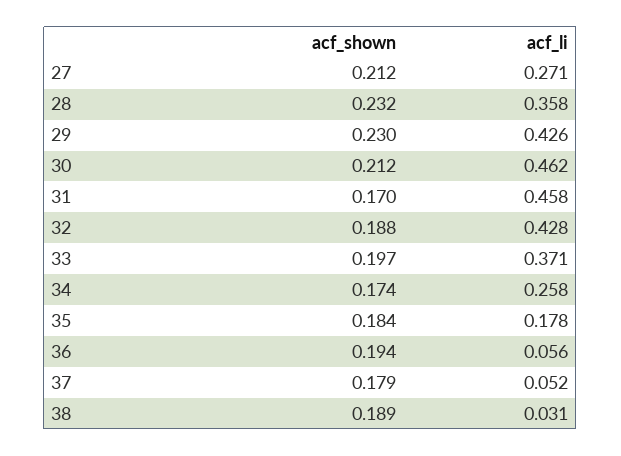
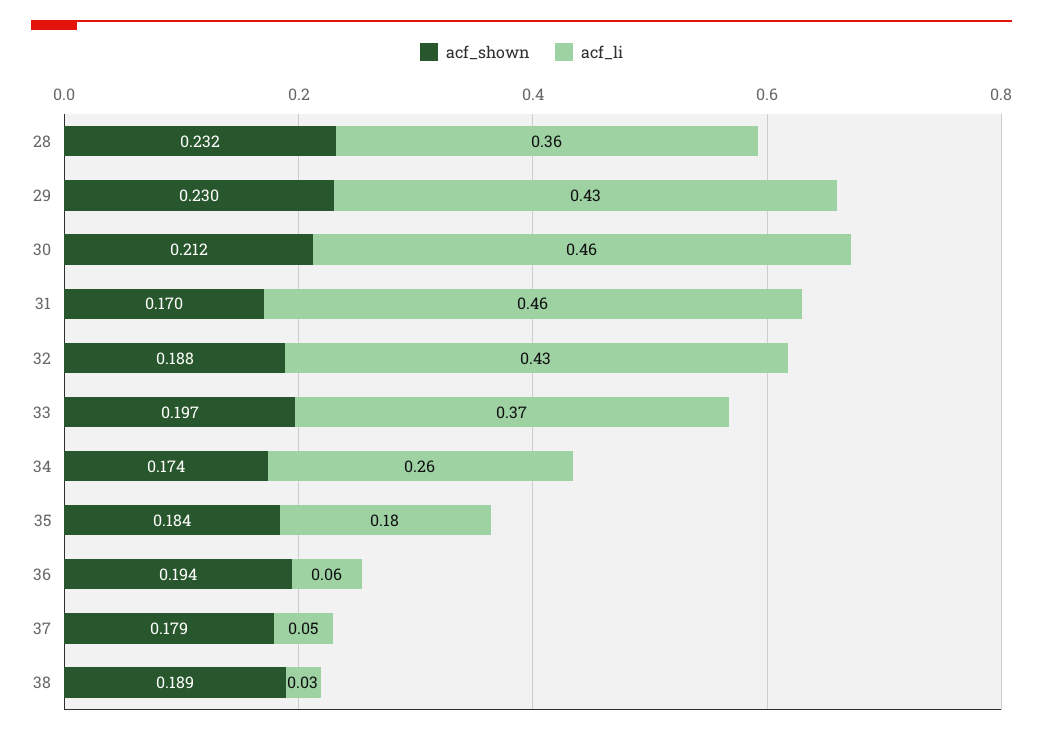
  {
    "acf_shown": {
-     "27": 0.212,
      "28": 0.232,
      "29": 0.23,
      "30": 0.212,
      "31": 0.17,
      "32": 0.188,
      "33": 0.197,
      "34": 0.174,
      "35": 0.184,
      "36": 0.194,
      "37": 0.179,
      "38": 0.189
    },
    "acf_li": {
-     "27": 0.271,
      "28": 0.358,
      "29": 0.426,
      "30": 0.462,
      "31": 0.458,
      "32": 0.428,
      "33": 0.371,
      "34": 0.258,
      "35": 0.178,
      "36": 0.056,
      "37": 0.052,
      "38": 0.031
    }
  }

